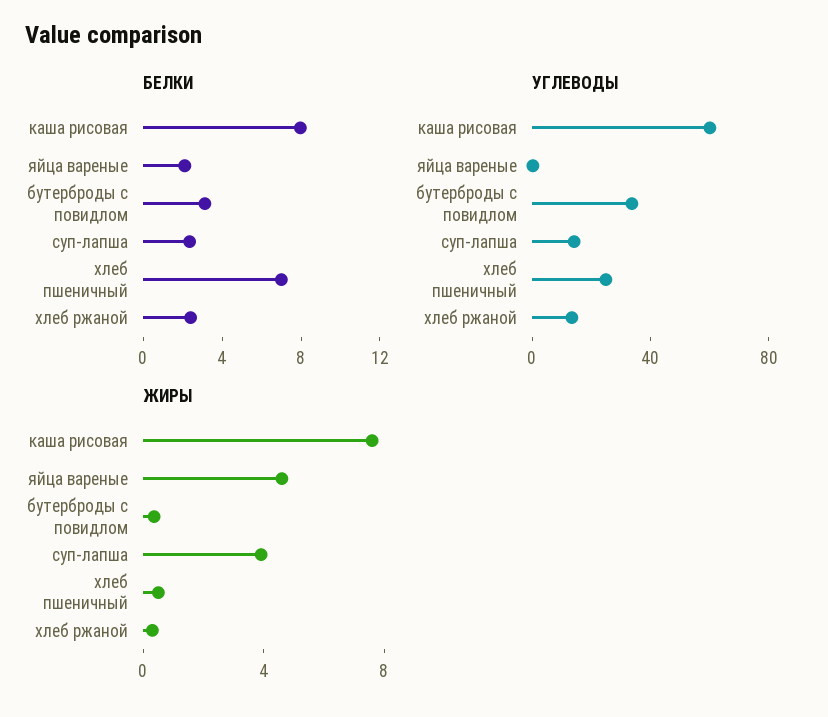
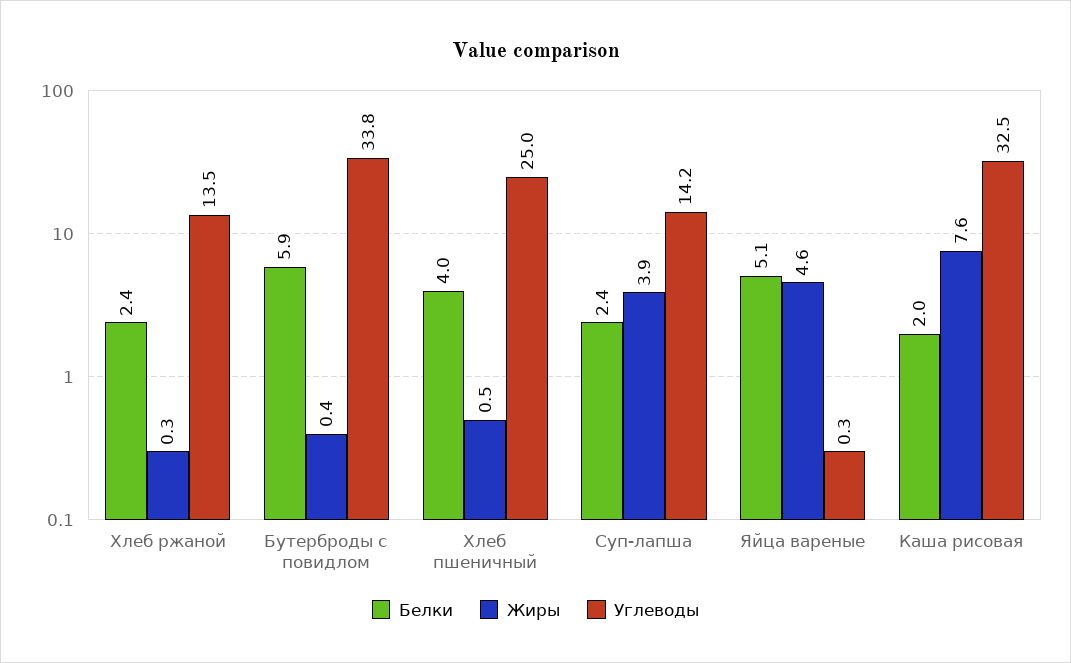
  {
    "БЕЛКИ": {
-     "каша рисовая": 8,
+     "каша рисовая": 2,
-     "яйца вареные": 2,
+     "яйца вареные": 5.1,
-     "бутерброды с повидлом": 3,
+     "бутерброды с повидлом": 5.9,
      "суп-лапша": 2.4,
-     "хлеб пшеничный": 7,
+     "хлеб пшеничный": 4,
      "хлеб ржаной": 2.4
    },
    "УГЛЕВОДЫ": {
-     "каша рисовая": 60,
+     "каша рисовая": 32.5,
      "яйца вареные": 0.3,
      "бутерброды с повидлом": 33.8,
      "суп-лапша": 14.2,
      "хлеб пшеничный": 25,
      "хлеб ржаной": 13.5
    },
    "ЖИРЫ": {
      "каша рисовая": 7.6,
      "яйца вареные": 4.6,
      "бутерброды с повидлом": 0.4,
      "суп-лапша": 3.9,
      "хлеб пшеничный": 0.5,
      "хлеб ржаной": 0.3
    }
  }

